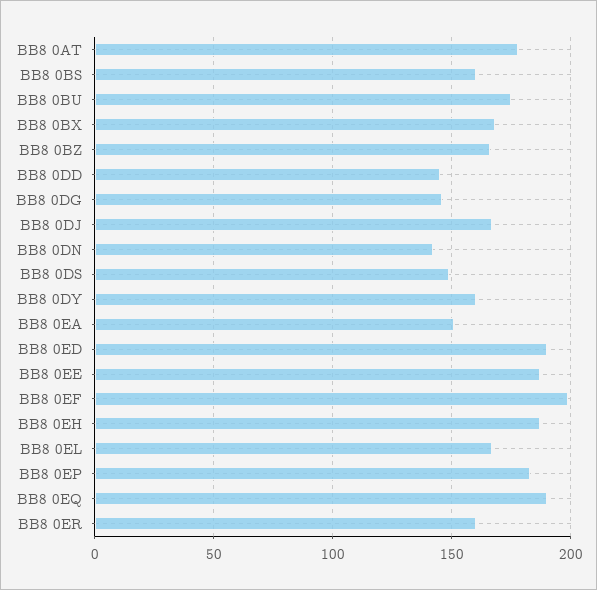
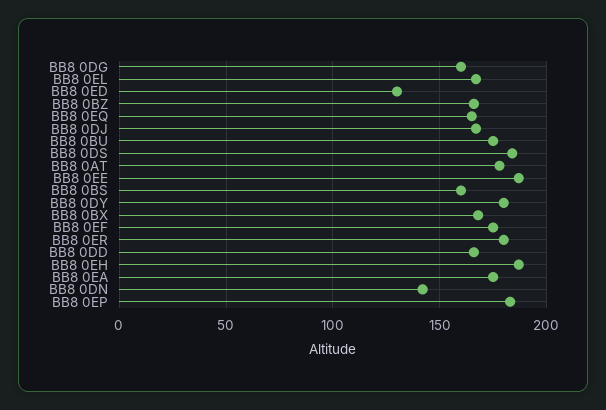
  {
    "BB8 0AT": 180,
    "BB8 0BS": 160,
    "BB8 0BU": 175,
    "BB8 0BX": 170,
    "BB8 0BZ": 165,
-   "BB8 0DD": 145,
+   "BB8 0DD": 165,
-   "BB8 0DG": 145,
+   "BB8 0DG": 160,
    "BB8 0DJ": 165,
    "BB8 0DN": 140,
-   "BB8 0DS": 150,
+   "BB8 0DS": 185,
-   "BB8 0DY": 160,
+   "BB8 0DY": 180,
-   "BB8 0EA": 150,
+   "BB8 0EA": 175,
-   "BB8 0ED": 190,
+   "BB8 0ED": 130,
    "BB8 0EE": 185,
-   "BB8 0EF": 200,
+   "BB8 0EF": 175,
    "BB8 0EH": 185,
    "BB8 0EL": 165,
    "BB8 0EP": 185,
-   "BB8 0EQ": 190,
+   "BB8 0EQ": 165,
-   "BB8 0ER": 160
+   "BB8 0ER": 180
  }

